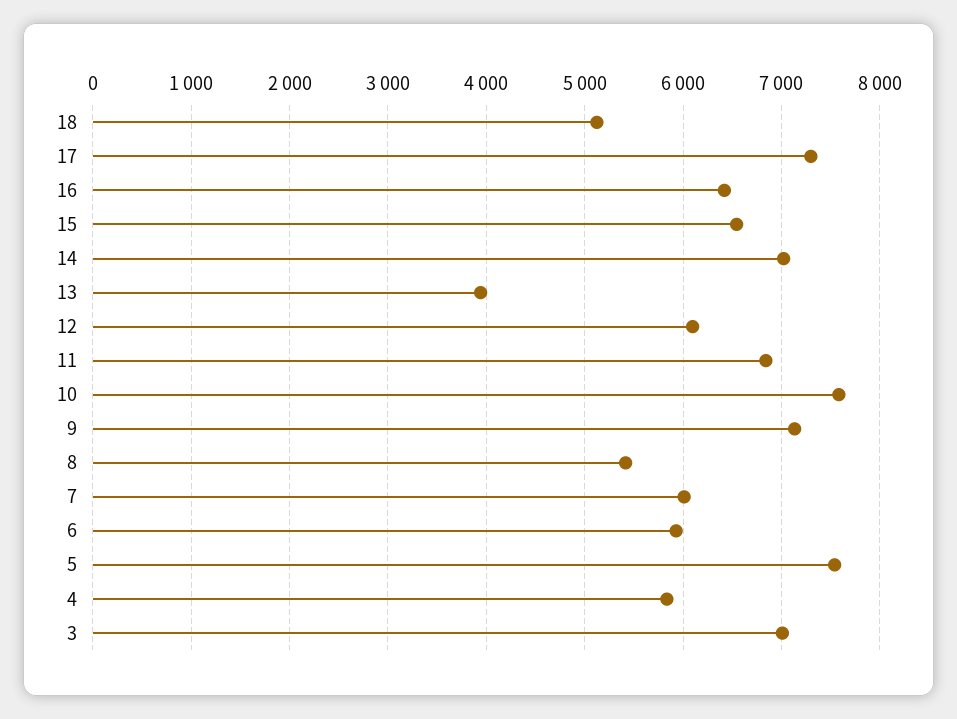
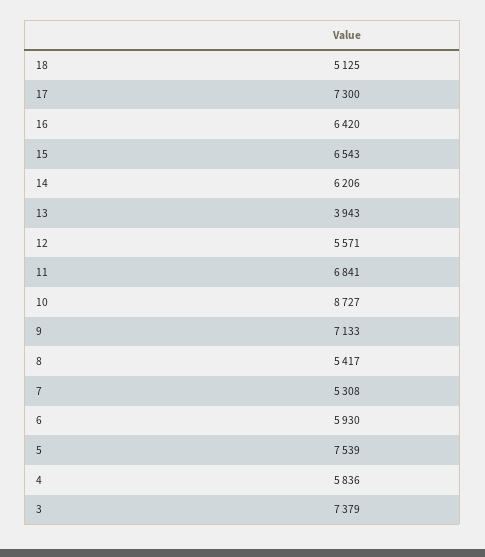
  {
    "18": 5125,
    "17": 7300,
    "16": 6420,
    "15": 6543,
-   "14": 7000,
+   "14": 6206,
    "13": 3943,
-   "12": 6100,
+   "12": 5571,
    "11": 6841,
-   "10": 7600,
+   "10": 8727,
    "9": 7133,
    "8": 5417,
-   "7": 6000,
+   "7": 5308,
    "6": 5930,
    "5": 7539,
    "4": 5836,
-   "3": 7000
+   "3": 7379
  }

